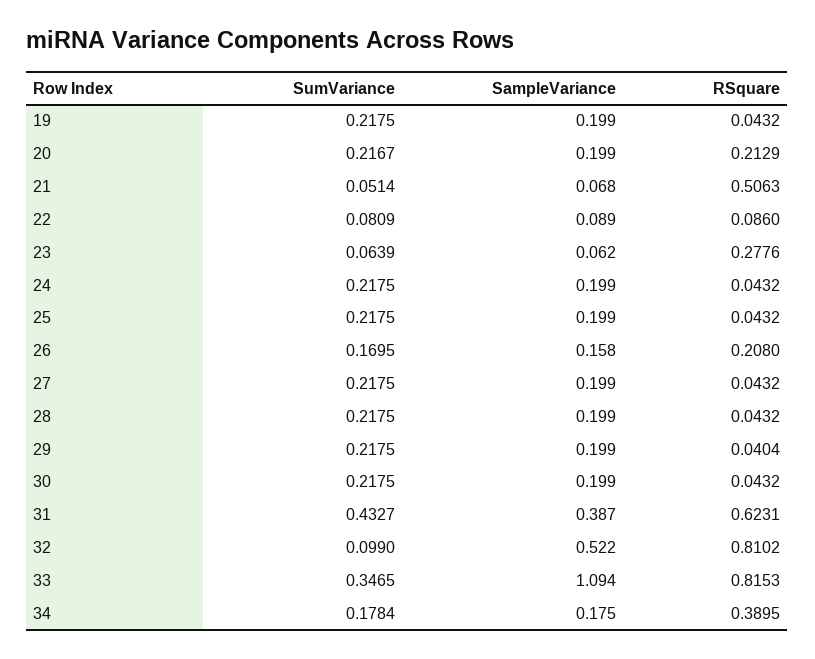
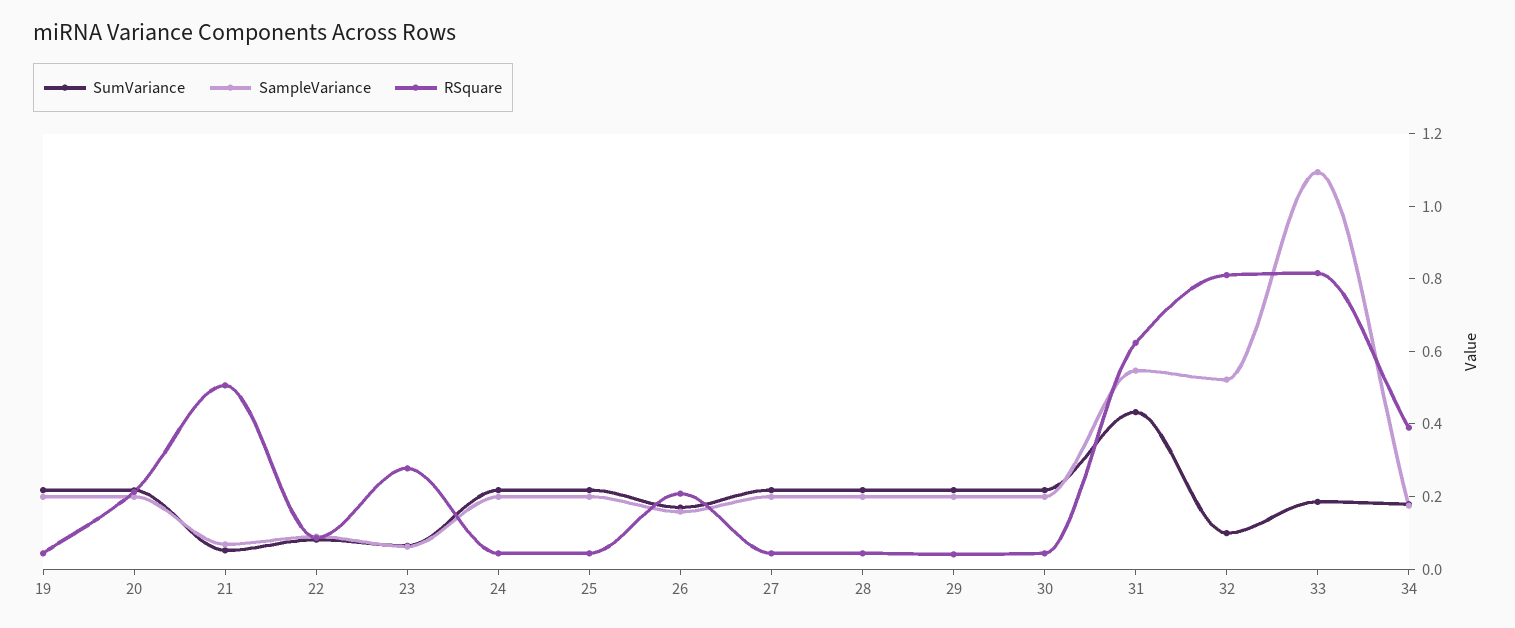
  {
    "SumVariance": {
      "19": 0.2175,
      "20": 0.2167,
      "21": 0.0514,
      "22": 0.0809,
      "23": 0.0639,
      "24": 0.2175,
      "25": 0.2175,
      "26": 0.1695,
      "27": 0.2175,
      "28": 0.2175,
      "29": 0.2175,
      "30": 0.2175,
      "31": 0.4327,
      "32": 0.099,
-     "33": 0.3465,
+     "33": 0.2,
      "34": 0.1784
    },
    "SampleVariance": {
      "19": 0.199,
      "20": 0.199,
      "21": 0.068,
      "22": 0.089,
      "23": 0.062,
      "24": 0.199,
      "25": 0.199,
      "26": 0.158,
      "27": 0.199,
      "28": 0.199,
      "29": 0.199,
      "30": 0.199,
-     "31": 0.387,
+     "31": 0.55,
      "32": 0.522,
      "33": 1.094,
      "34": 0.175
    },
    "RSquare": {
      "19": 0.0432,
      "20": 0.2129,
      "21": 0.5063,
      "22": 0.086,
      "23": 0.2776,
      "24": 0.0432,
      "25": 0.0432,
      "26": 0.208,
      "27": 0.0432,
      "28": 0.0432,
      "29": 0.0404,
      "30": 0.0432,
      "31": 0.6231,
      "32": 0.8102,
      "33": 0.8153,
      "34": 0.3895
    }
  }

